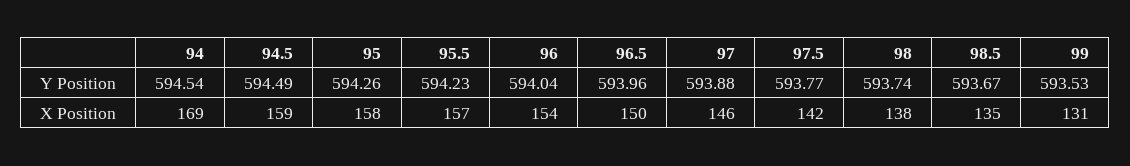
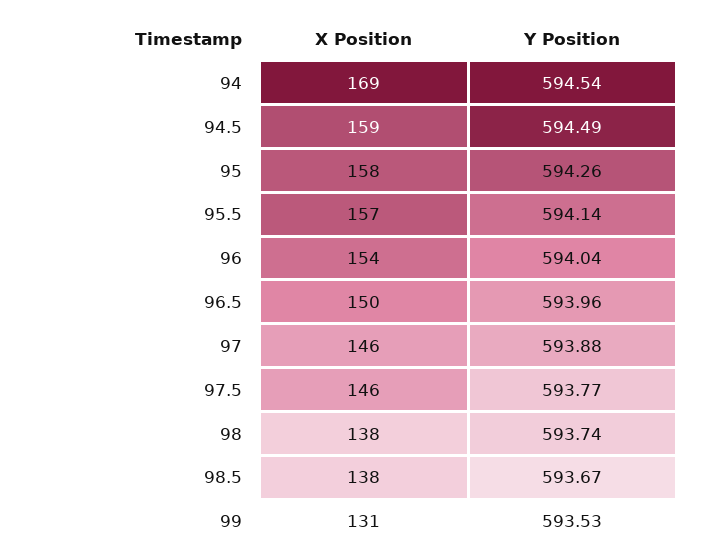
  {
    "94": {
      "Y Position": 594.54,
      "X Position": 169
    },
    "94.5": {
      "Y Position": 594.49,
      "X Position": 159
    },
    "95": {
      "Y Position": 594.26,
      "X Position": 158
    },
    "95.5": {
-     "Y Position": 594.23,
+     "Y Position": 594.14,
      "X Position": 157
    },
    "96": {
      "Y Position": 594.04,
      "X Position": 154
    },
    "96.5": {
      "Y Position": 593.96,
      "X Position": 150
    },
    "97": {
      "Y Position": 593.88,
      "X Position": 146
    },
    "97.5": {
      "Y Position": 593.77,
-     "X Position": 142
+     "X Position": 146
    },
    "98": {
      "Y Position": 593.74,
      "X Position": 138
    },
    "98.5": {
      "Y Position": 593.67,
-     "X Position": 135
+     "X Position": 138
    },
    "99": {
      "Y Position": 593.53,
      "X Position": 131
    }
  }

